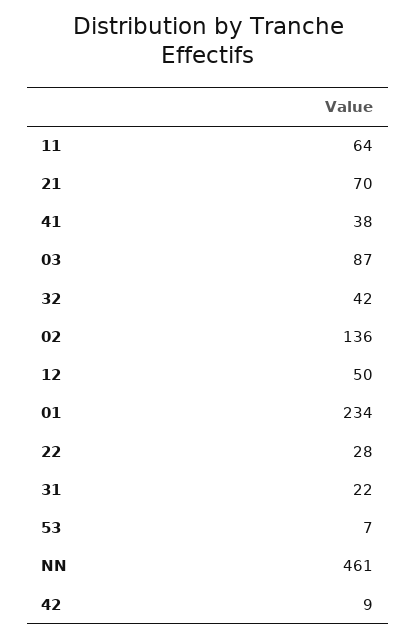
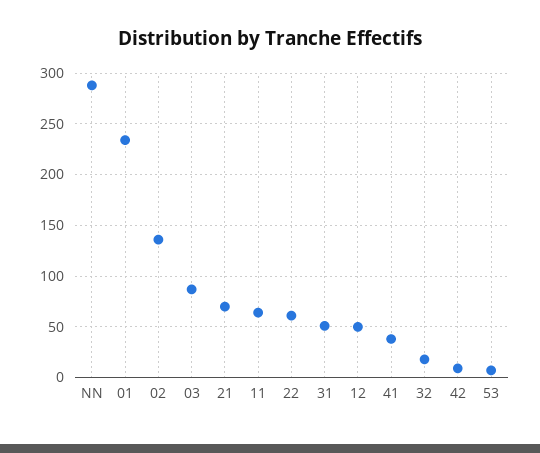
  {
    "11": 64,
    "21": 70,
    "41": 38,
    "03": 87,
-   "32": 42,
+   "32": 20,
    "02": 136,
    "12": 50,
    "01": 234,
-   "22": 28,
+   "22": 60,
-   "31": 22,
+   "31": 50,
    "53": 7,
-   "NN": 461,
+   "NN": 290,
    "42": 9
  }

